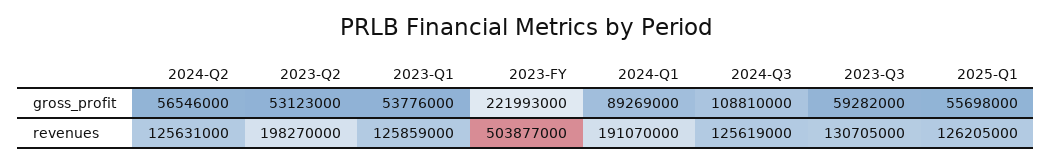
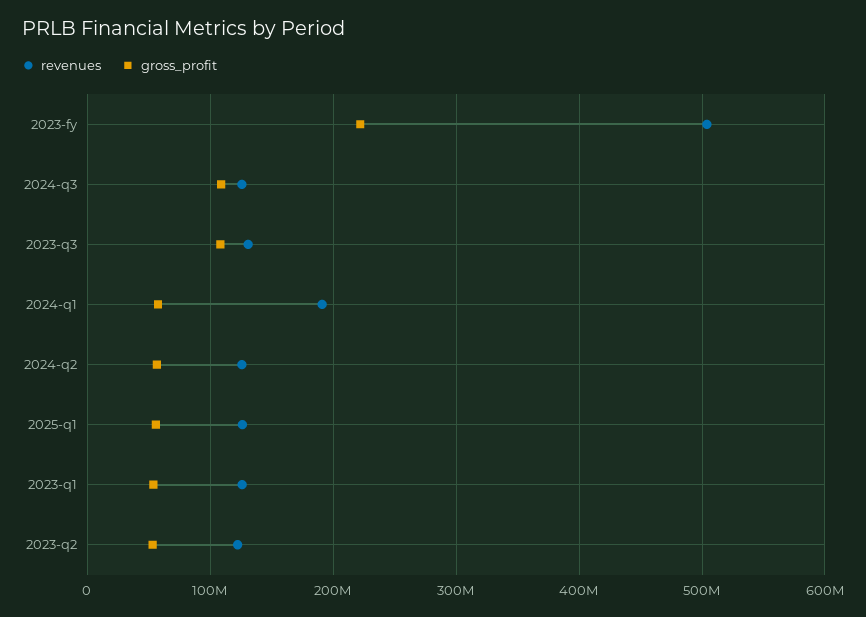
  {
    "gross_profit": {
      "2024-Q2": 56546000,
      "2023-Q2": 53123000,
      "2023-Q1": 53776000,
      "2023-FY": 221993000,
-     "2024-Q1": 89269000,
+     "2024-Q1": 60000000,
      "2024-Q3": 108810000,
-     "2023-Q3": 59282000,
+     "2023-Q3": 110000000,
      "2025-Q1": 55698000
    },
    "revenues": {
      "2024-Q2": 125631000,
-     "2023-Q2": 198270000,
+     "2023-Q2": 120000000,
      "2023-Q1": 125859000,
      "2023-FY": 503877000,
      "2024-Q1": 191070000,
      "2024-Q3": 125619000,
      "2023-Q3": 130705000,
      "2025-Q1": 126205000
    }
  }

